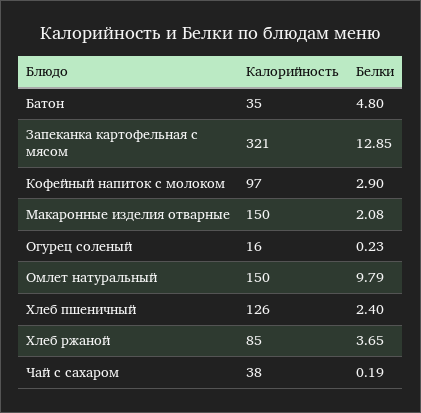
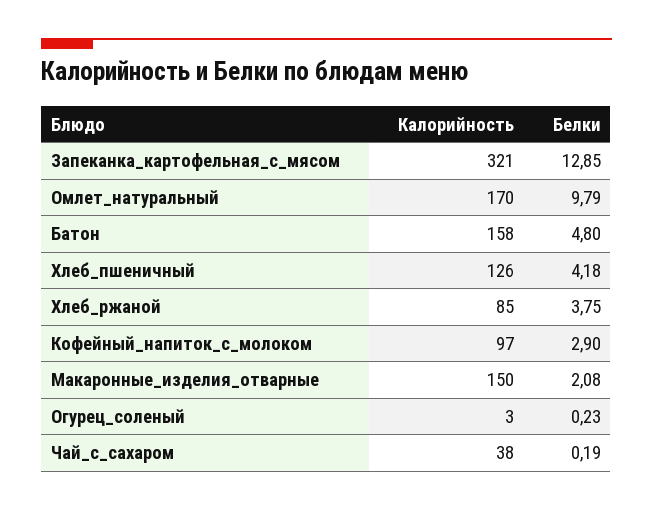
  {
    "Калорийность": {
-     "Батон": 35,
+     "Батон": 158,
      "Запеканка картофельная с мясом": 321,
      "Кофейный напиток с молоком": 97,
      "Макаронные изделия отварные": 150,
-     "Огурец соленый": 16,
+     "Огурец соленый": 3,
-     "Омлет натуральный": 150,
+     "Омлет натуральный": 170,
      "Хлеб пшеничный": 126,
      "Хлеб ржаной": 85,
      "Чай с сахаром": 38
    },
    "Белки": {
      "Батон": 4.8,
      "Запеканка картофельная с мясом": 12.85,
      "Кофейный напиток с молоком": 2.9,
      "Макаронные изделия отварные": 2.08,
      "Огурец соленый": 0.23,
      "Омлет натуральный": 9.79,
-     "Хлеб пшеничный": 2.4,
+     "Хлеб пшеничный": 4.18,
-     "Хлеб ржаной": 3.65,
+     "Хлеб ржаной": 3.75,
      "Чай с сахаром": 0.19
    }
  }

